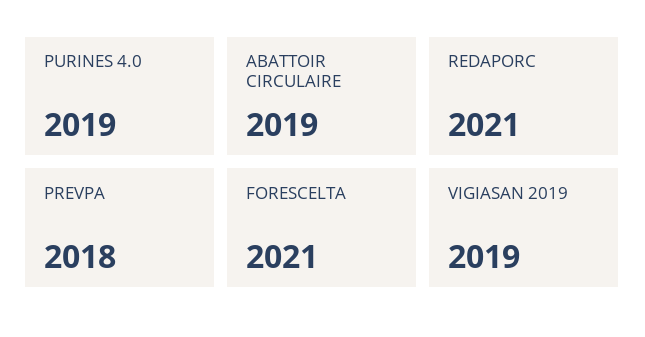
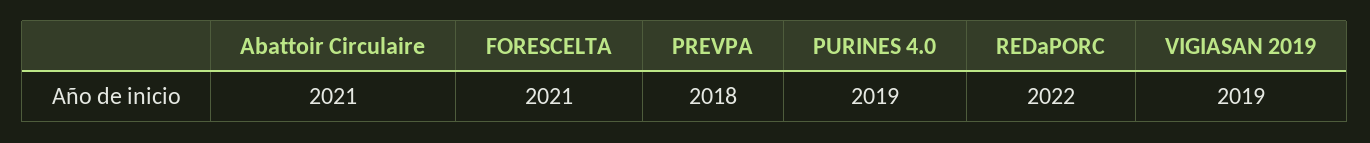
  {
    "PURINES 4.0": 2019,
-   "ABATTOIR CIRCULAIRE": 2019,
+   "ABATTOIR CIRCULAIRE": 2021,
-   "REDAPORC": 2021,
+   "REDAPORC": 2022,
    "PREVPA": 2018,
    "FORESCELTA": 2021,
    "VIGIASAN 2019": 2019
  }

